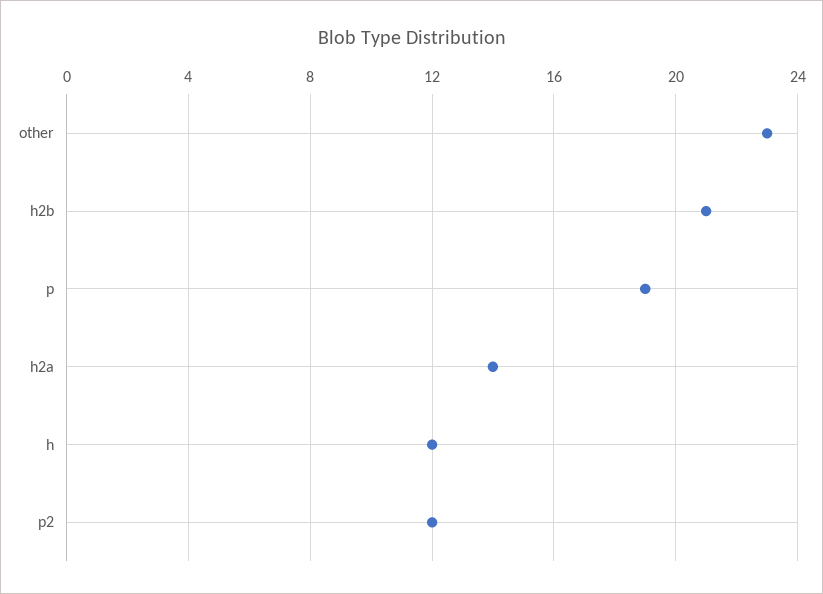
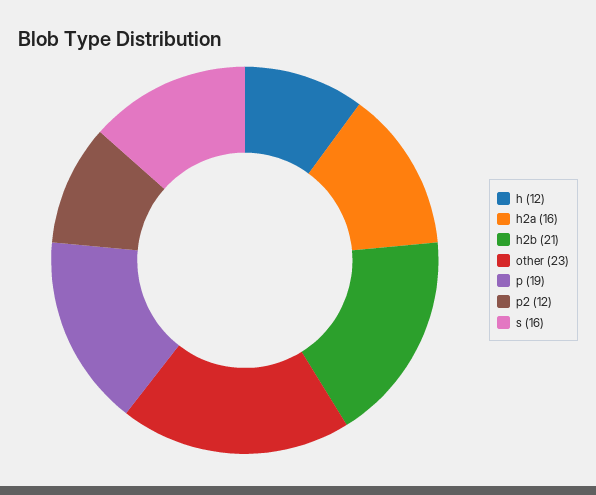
  {
    "other": 23,
    "h2b": 21,
    "p": 19,
-   "h2a": 14,
+   "h2a": 16,
    "h": 12,
-   "p2": 12
+   "p2": 12,
+   "s": 16
  }

